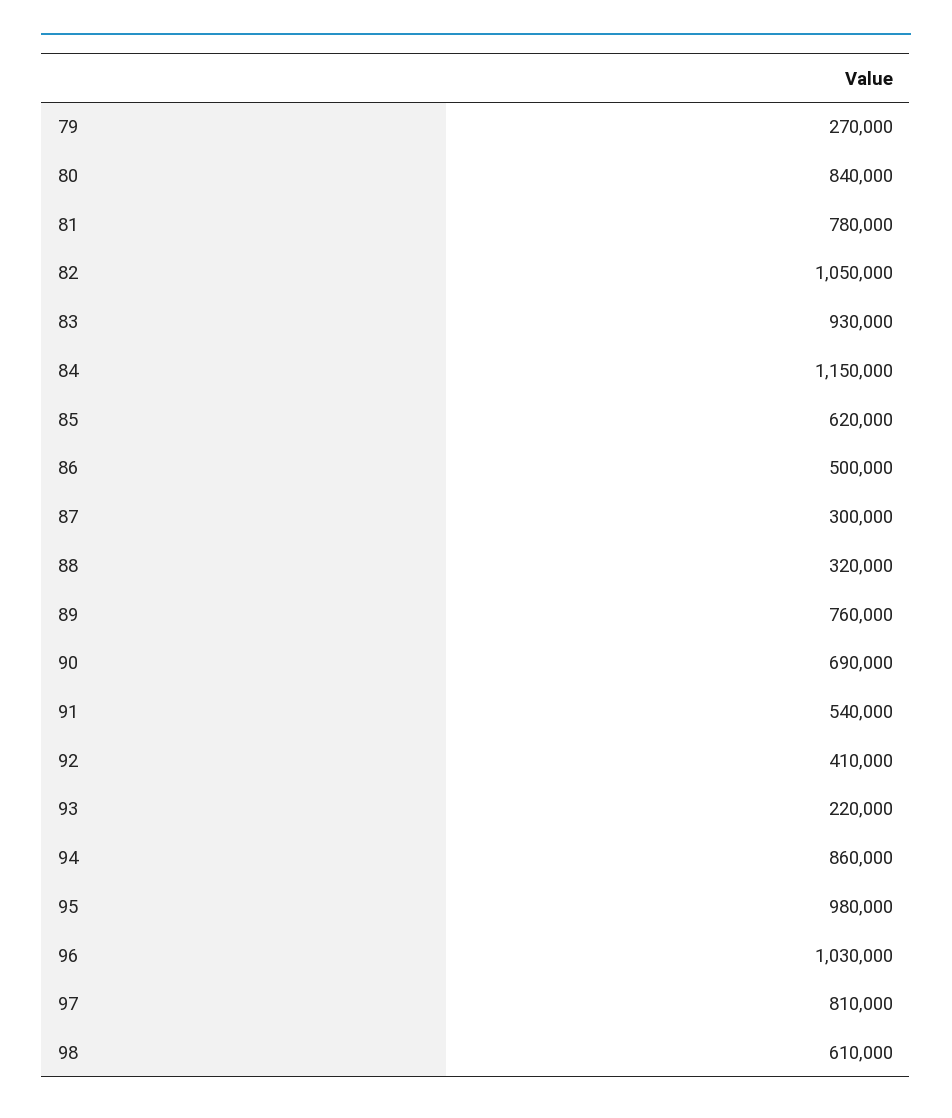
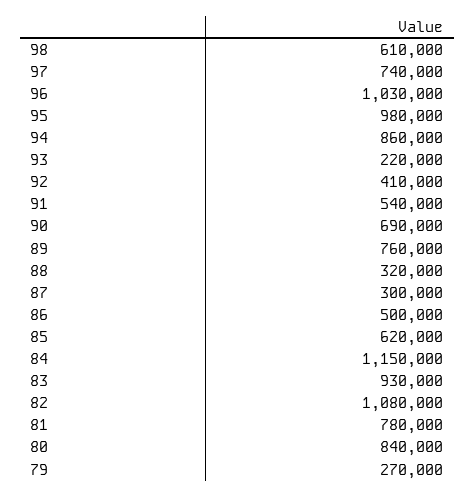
  {
    "79": 270000,
    "80": 840000,
    "81": 780000,
-   "82": 1050000,
+   "82": 1080000,
    "83": 930000,
    "84": 1150000,
    "85": 620000,
    "86": 500000,
    "87": 300000,
    "88": 320000,
    "89": 760000,
    "90": 690000,
    "91": 540000,
    "92": 410000,
    "93": 220000,
    "94": 860000,
    "95": 980000,
    "96": 1030000,
-   "97": 810000,
+   "97": 740000,
    "98": 610000
  }

